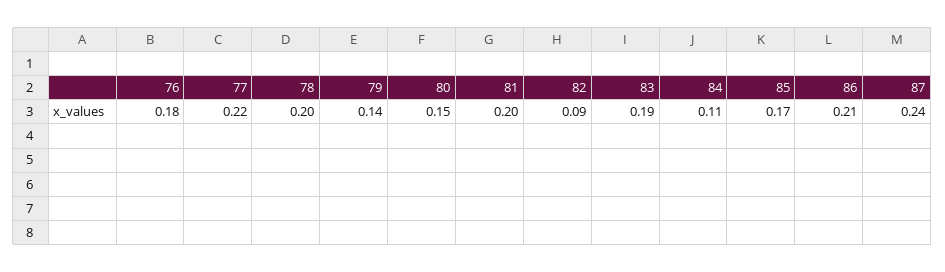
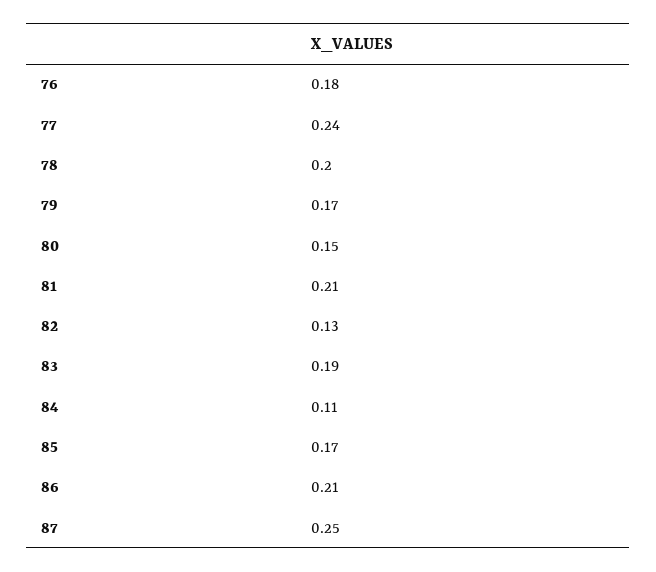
  {
    "76": 0.18,
-   "77": 0.22,
+   "77": 0.24,
    "78": 0.2,
-   "79": 0.14,
+   "79": 0.17,
    "80": 0.15,
-   "81": 0.2,
+   "81": 0.21,
-   "82": 0.09,
+   "82": 0.13,
    "83": 0.19,
    "84": 0.11,
    "85": 0.17,
    "86": 0.21,
-   "87": 0.24
+   "87": 0.25
  }

